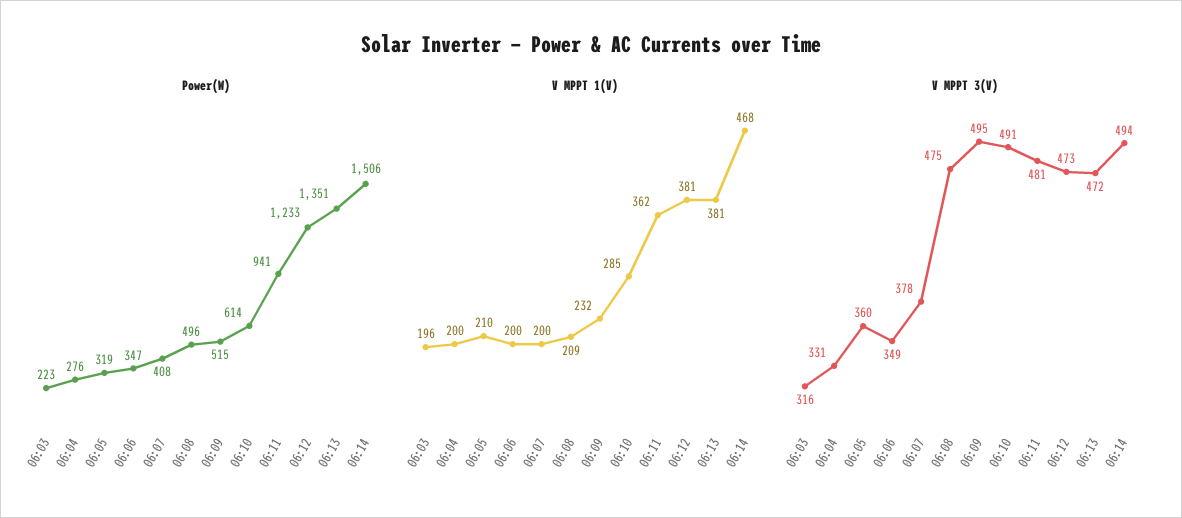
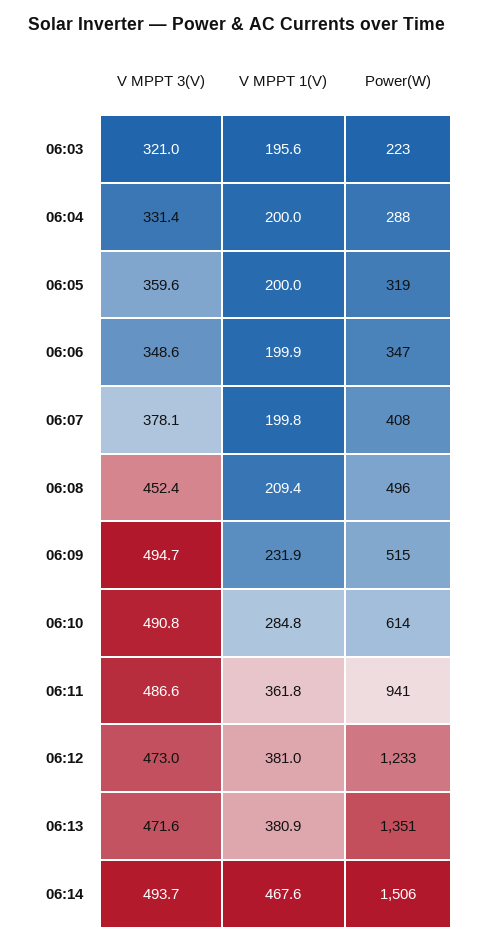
  {
    "Power(W)": {
      "06:03": 223,
-     "06:04": 276,
+     "06:04": 288,
      "06:05": 319,
      "06:06": 347,
      "06:07": 408,
      "06:08": 496,
      "06:09": 515,
      "06:10": 614,
      "06:11": 941,
      "06:12": 1233,
      "06:13": 1351,
      "06:14": 1506
    },
    "V MPPT 1(V)": {
      "06:03": 195.6,
      "06:04": 200,
-     "06:05": 210,
+     "06:05": 200,
      "06:06": 199.9,
      "06:07": 199.8,
      "06:08": 209.4,
      "06:09": 231.9,
      "06:10": 284.8,
      "06:11": 361.8,
      "06:12": 381,
      "06:13": 380.9,
      "06:14": 467.6
    },
    "V MPPT 3(V)": {
-     "06:03": 316,
+     "06:03": 321,
      "06:04": 331.4,
      "06:05": 359.6,
      "06:06": 348.6,
      "06:07": 378.1,
-     "06:08": 475,
+     "06:08": 452.4,
      "06:09": 494.7,
      "06:10": 490.8,
-     "06:11": 481,
+     "06:11": 486.6,
      "06:12": 473,
      "06:13": 471.6,
      "06:14": 493.7
    }
  }

